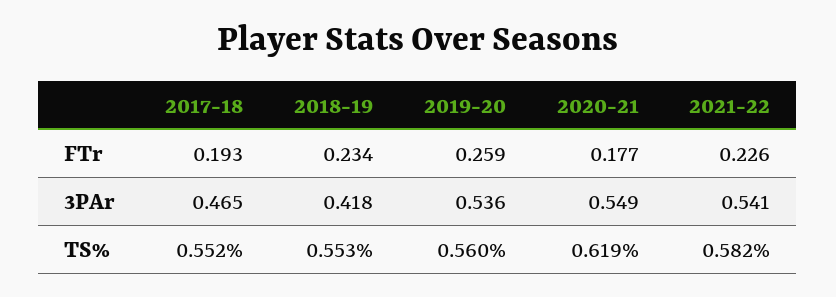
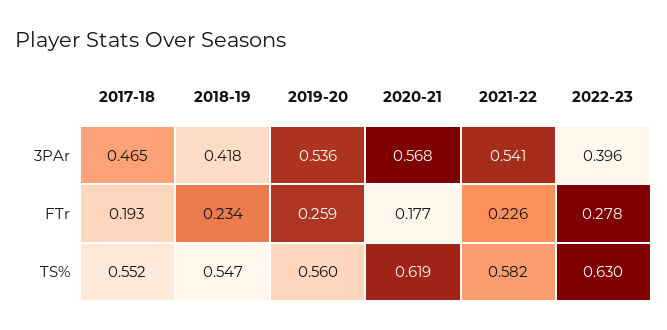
  {
    "2017-18": {
      "FTr": 0.193,
      "3PAr": 0.465,
      "TS%": 0.552
    },
    "2018-19": {
      "FTr": 0.234,
      "3PAr": 0.418,
-     "TS%": 0.553
+     "TS%": 0.547
    },
    "2019-20": {
      "FTr": 0.259,
      "3PAr": 0.536,
      "TS%": 0.56
    },
    "2020-21": {
      "FTr": 0.177,
-     "3PAr": 0.549,
+     "3PAr": 0.568,
      "TS%": 0.619
    },
    "2021-22": {
      "FTr": 0.226,
      "3PAr": 0.541,
      "TS%": 0.582
-   }
+   },
+   "2022-23": {
+     "3PAr": 0.396,
+     "FTr": 0.278,
+     "TS%": 0.63
+   }
  }

